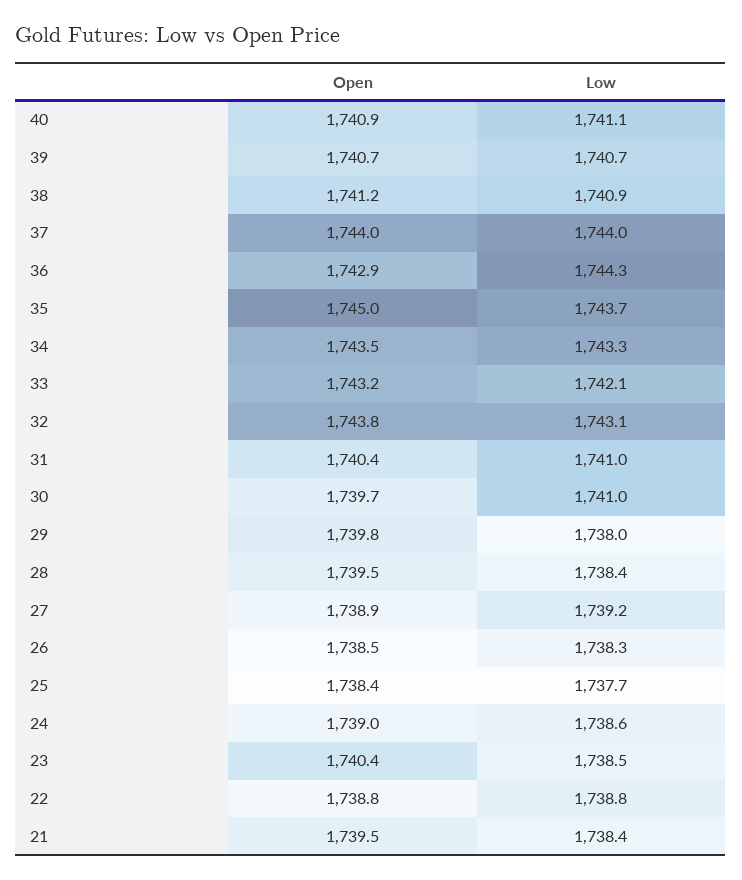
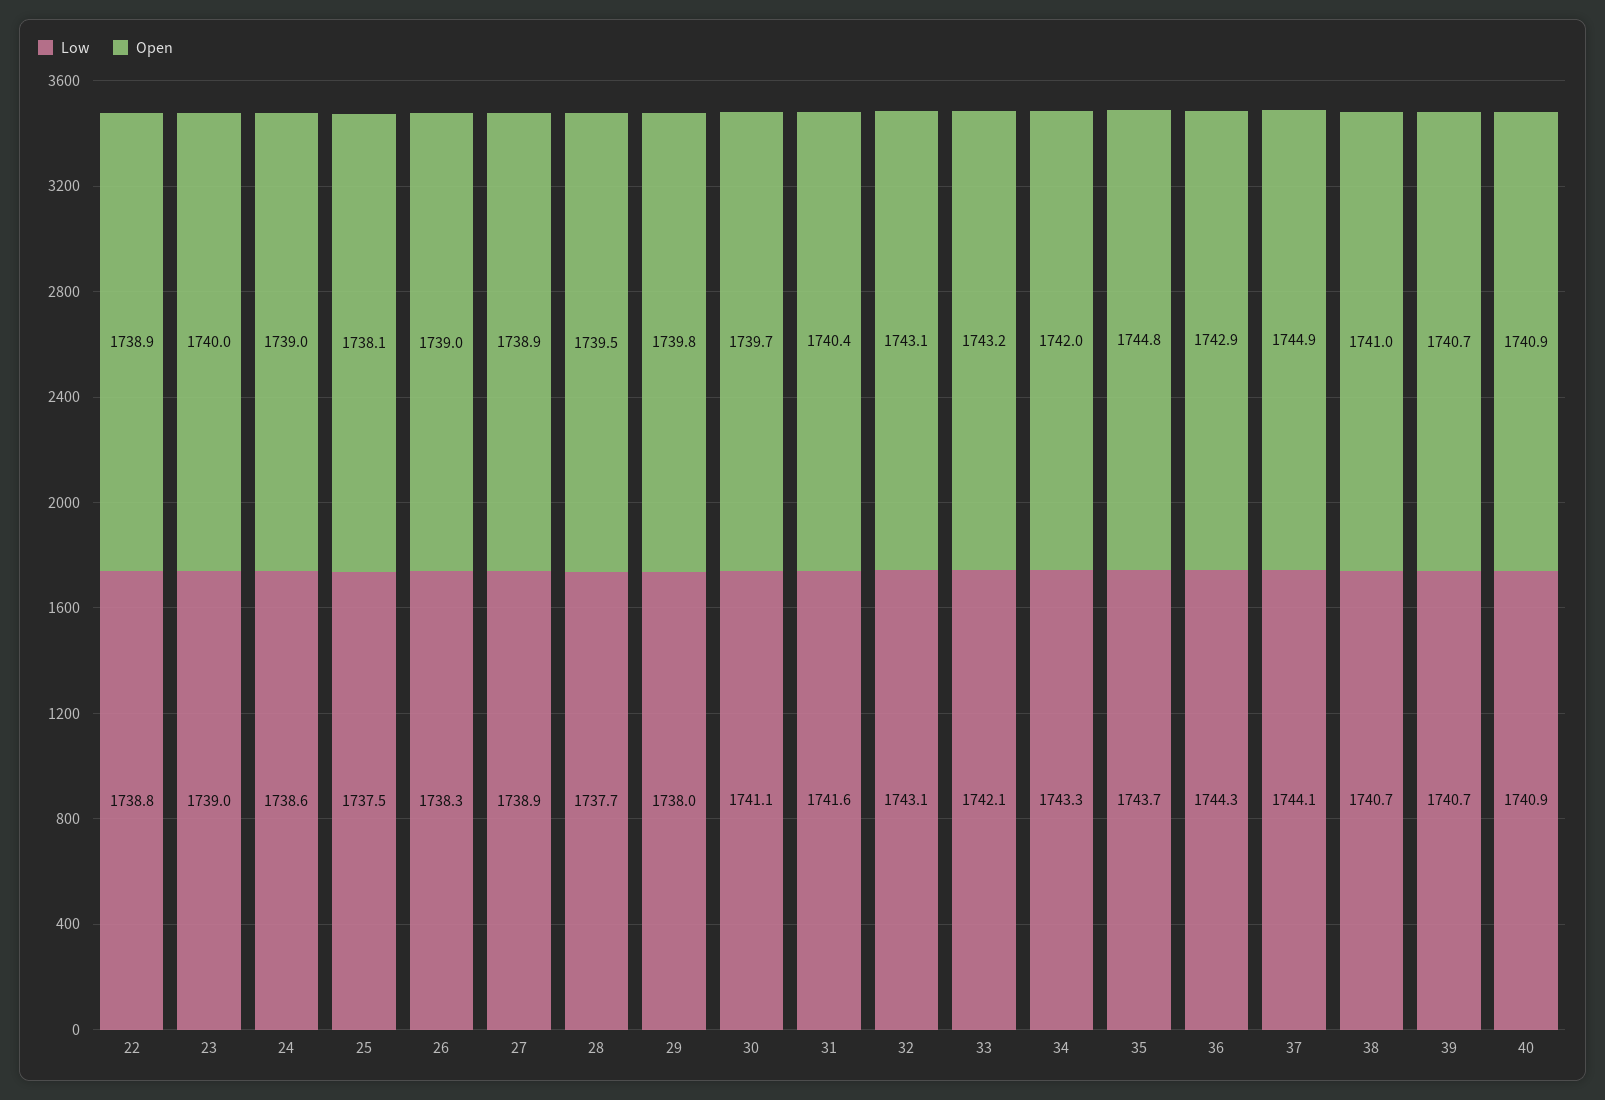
  {
    "Open": {
      "40": 1740.9,
      "39": 1740.7,
-     "38": 1741.2,
+     "38": 1741,
-     "37": 1744,
+     "37": 1744.9,
      "36": 1742.9,
-     "35": 1745,
+     "35": 1744.8,
-     "34": 1743.5,
+     "34": 1742,
      "33": 1743.2,
-     "32": 1743.8,
+     "32": 1743.1,
      "31": 1740.4,
      "30": 1739.7,
      "29": 1739.8,
      "28": 1739.5,
      "27": 1738.9,
-     "26": 1738.5,
+     "26": 1739,
-     "25": 1738.4,
+     "25": 1738.1,
      "24": 1739,
-     "23": 1740.4,
+     "23": 1740,
-     "22": 1738.8,
+     "22": 1738.9
-     "21": 1739.5
    },
    "Low": {
-     "40": 1741.1,
+     "40": 1740.9,
      "39": 1740.7,
-     "38": 1740.9,
+     "38": 1740.7,
-     "37": 1744,
+     "37": 1744.1,
      "36": 1744.3,
      "35": 1743.7,
      "34": 1743.3,
      "33": 1742.1,
      "32": 1743.1,
-     "31": 1741,
+     "31": 1741.6,
-     "30": 1741,
+     "30": 1741.1,
      "29": 1738,
-     "28": 1738.4,
+     "28": 1737.7,
-     "27": 1739.2,
+     "27": 1738.9,
      "26": 1738.3,
-     "25": 1737.7,
+     "25": 1737.5,
      "24": 1738.6,
-     "23": 1738.5,
+     "23": 1739,
-     "22": 1738.8,
+     "22": 1738.8
-     "21": 1738.4
    }
  }

